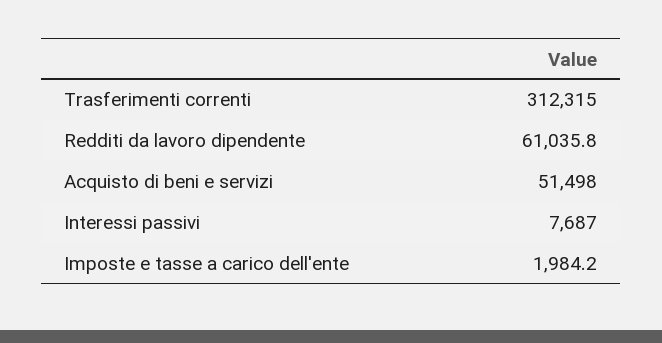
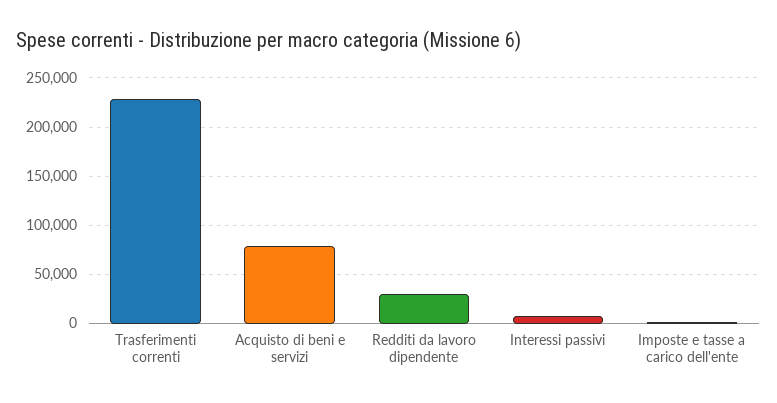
  {
-   "Trasferimenti correnti": 312315,
+   "Trasferimenti correnti": 230000,
-   "Redditi da lavoro dipendente": 61035.8,
+   "Redditi da lavoro dipendente": 30000,
-   "Acquisto di beni e servizi": 51498,
+   "Acquisto di beni e servizi": 80000,
    "Interessi passivi": 7687,
    "Imposte e tasse a carico dell'ente": 1984.2
  }

